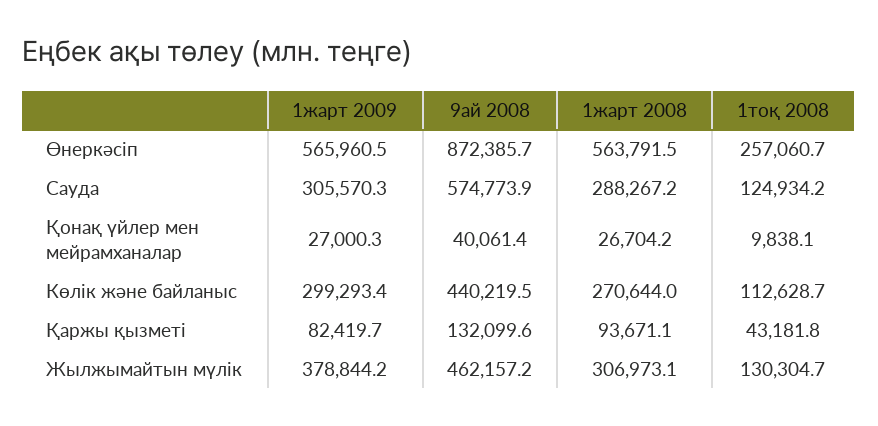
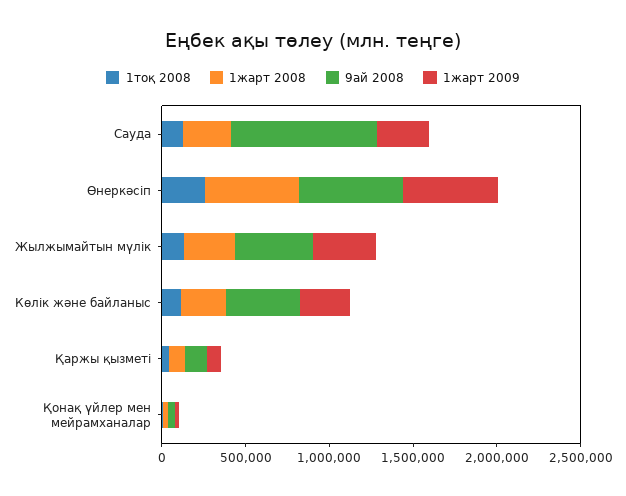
  {
    "1жарт 2009": {
      "Өнеркәсіп": 565960.5,
      "Сауда": 305570.3,
      "Қонақ үйлер мен мейрамханалар": 27000.3,
      "Көлік және байланыс": 299293.4,
      "Қаржы қызметі": 82419.7,
      "Жылжымайтын мүлік": 378844.2
    },
    "9ай 2008": {
-     "Өнеркәсіп": 872385.7,
+     "Өнеркәсіп": 600000,
-     "Сауда": 574773.9,
+     "Сауда": 900000,
      "Қонақ үйлер мен мейрамханалар": 40061.4,
      "Көлік және байланыс": 440219.5,
      "Қаржы қызметі": 132099.6,
      "Жылжымайтын мүлік": 462157.2
    },
    "1жарт 2008": {
      "Өнеркәсіп": 563791.5,
      "Сауда": 288267.2,
      "Қонақ үйлер мен мейрамханалар": 26704.2,
      "Көлік және байланыс": 270644,
      "Қаржы қызметі": 93671.1,
      "Жылжымайтын мүлік": 306973.1
    },
    "1тоқ 2008": {
      "Өнеркәсіп": 257060.7,
      "Сауда": 124934.2,
      "Қонақ үйлер мен мейрамханалар": 9838.1,
      "Көлік және байланыс": 112628.7,
      "Қаржы қызметі": 43181.8,
      "Жылжымайтын мүлік": 130304.7
    }
  }

